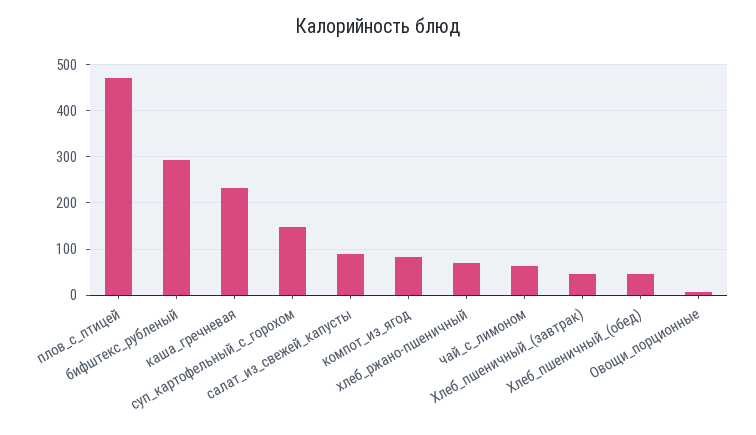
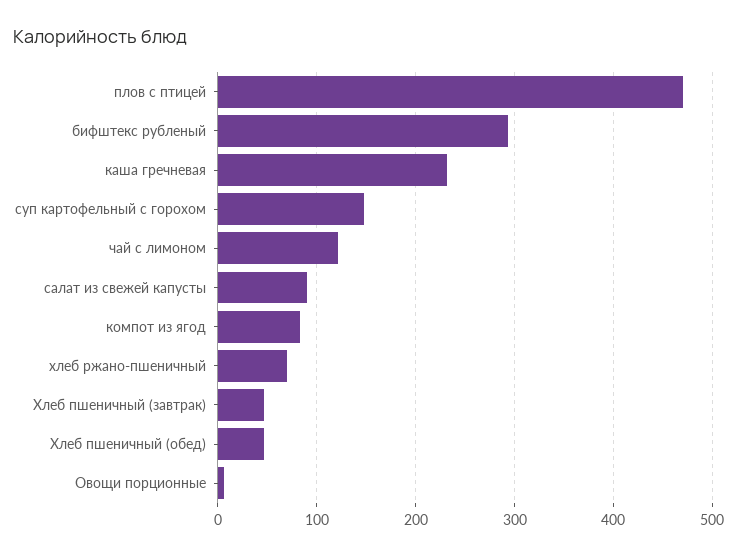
  {
    "плов_с_птицей": 470,
    "бифштекс_рубленый": 290,
    "каша_гречневая": 230,
    "суп_картофельный_с_горохом": 150,
    "салат_из_свежей_капусты": 90,
    "компот_из_ягод": 80,
    "хлеб_ржано-пшеничный": 70,
-   "чай_с_лимоном": 60,
+   "чай_с_лимоном": 120,
    "Хлеб_пшеничный_(завтрак)": 50,
    "Хлеб_пшеничный_(обед)": 50,
    "Овощи_порционные": 10
  }

